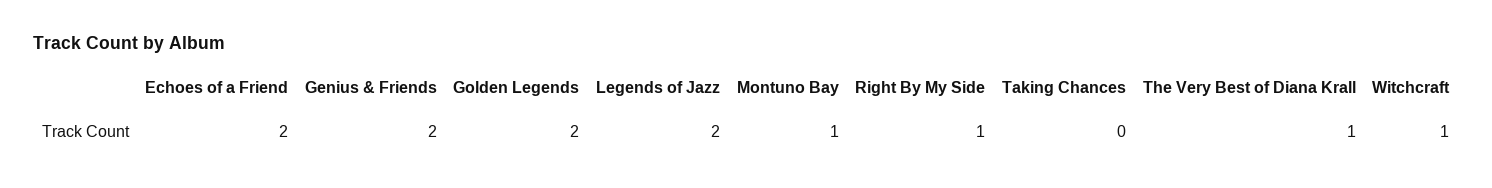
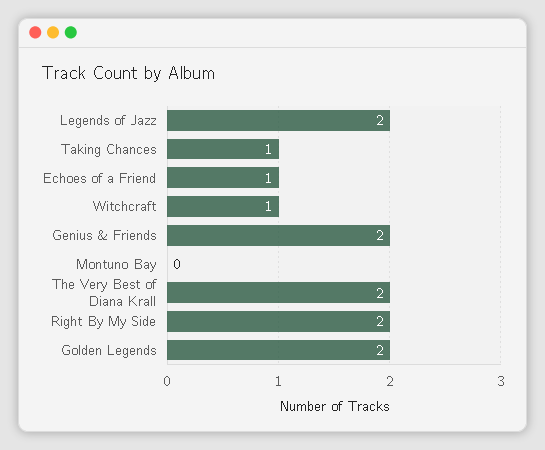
  {
-   "Echoes of a Friend": 2,
+   "Echoes of a Friend": 1,
    "Genius & Friends": 2,
    "Golden Legends": 2,
    "Legends of Jazz": 2,
-   "Montuno Bay": 1,
+   "Montuno Bay": 0,
-   "Right By My Side": 1,
+   "Right By My Side": 2,
-   "Taking Chances": 0,
+   "Taking Chances": 1,
-   "The Very Best of Diana Krall": 1,
+   "The Very Best of Diana Krall": 2,
    "Witchcraft": 1
  }

